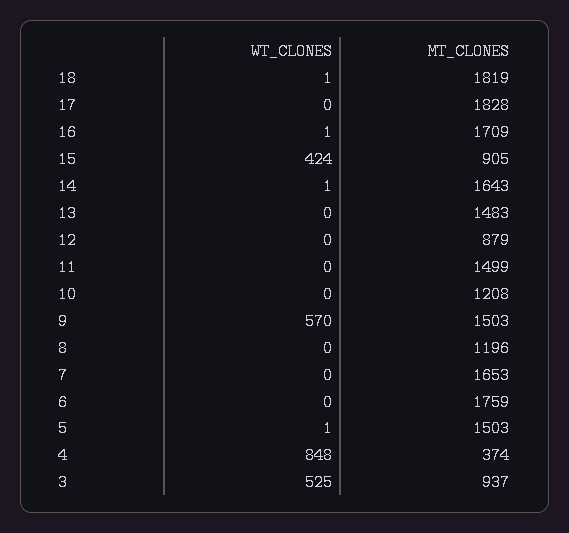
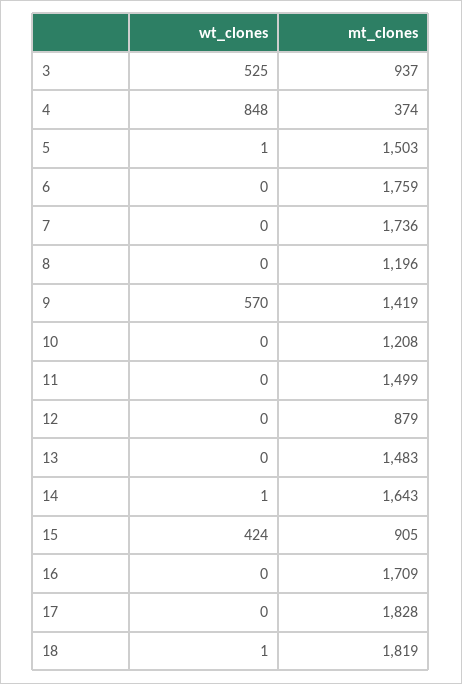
  {
    "WT_CLONES": {
      "18": 1,
      "17": 0,
-     "16": 1,
+     "16": 0,
      "15": 424,
      "14": 1,
      "13": 0,
      "12": 0,
      "11": 0,
      "10": 0,
      "9": 570,
      "8": 0,
      "7": 0,
      "6": 0,
      "5": 1,
      "4": 848,
      "3": 525
    },
    "MT_CLONES": {
      "18": 1819,
      "17": 1828,
      "16": 1709,
      "15": 905,
      "14": 1643,
      "13": 1483,
      "12": 879,
      "11": 1499,
      "10": 1208,
-     "9": 1503,
+     "9": 1419,
      "8": 1196,
-     "7": 1653,
+     "7": 1736,
      "6": 1759,
      "5": 1503,
      "4": 374,
      "3": 937
    }
  }

